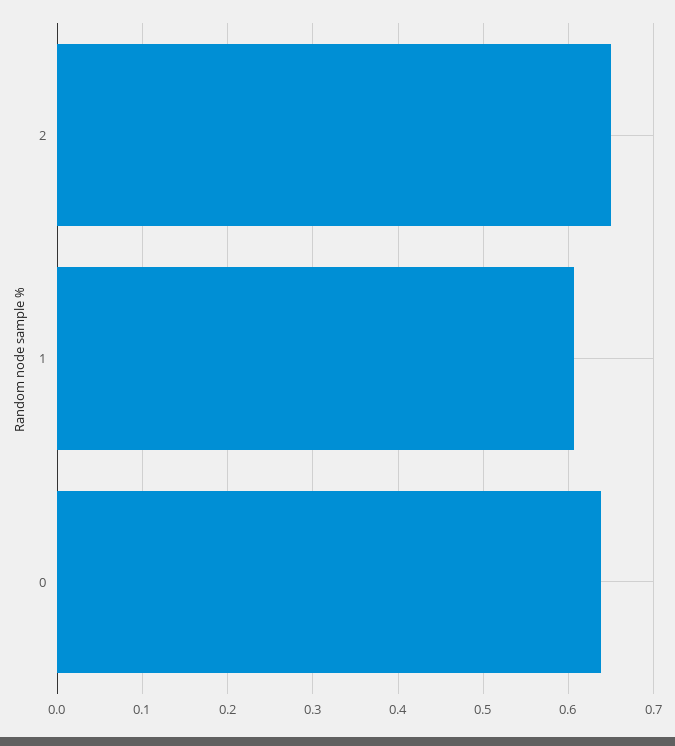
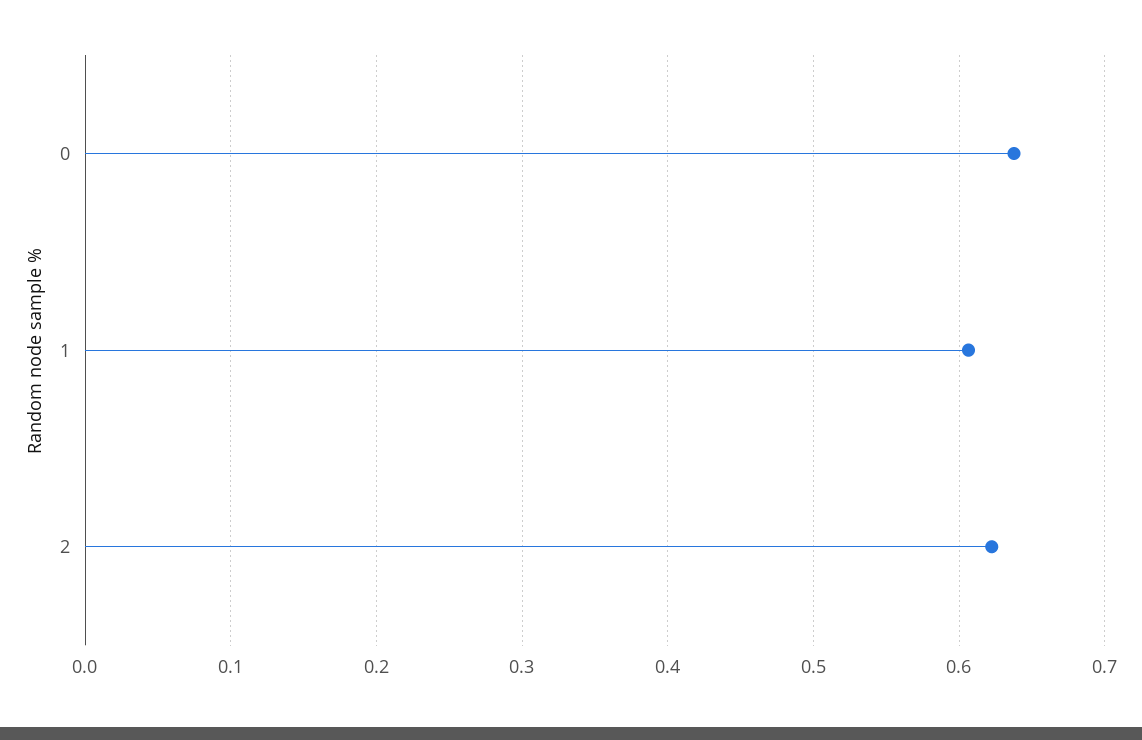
  {
-   "2": 0.65,
+   "2": 0.62,
    "1": 0.61,
    "0": 0.64
  }

